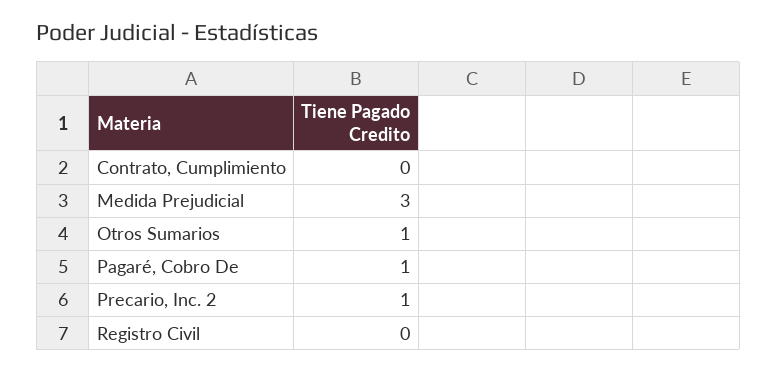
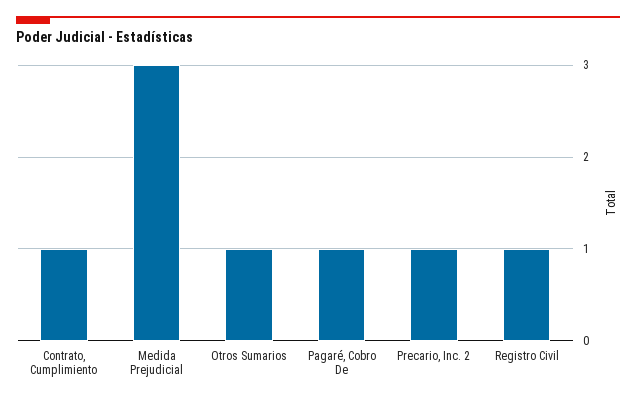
  {
-   "Contrato, Cumplimiento": 0,
+   "Contrato, Cumplimiento": 1,
    "Medida Prejudicial": 3,
    "Otros Sumarios": 1,
    "Pagaré, Cobro De": 1,
    "Precario, Inc. 2": 1,
-   "Registro Civil": 0
+   "Registro Civil": 1
  }

